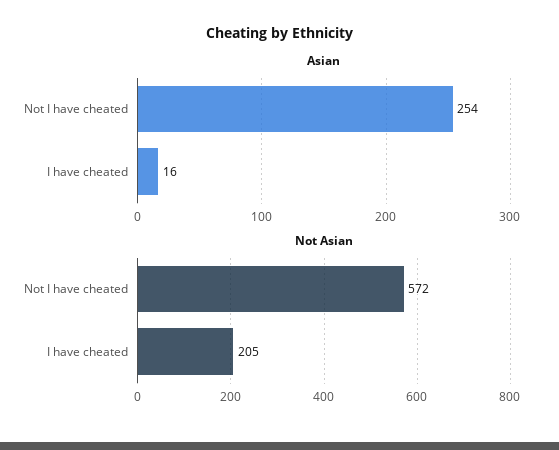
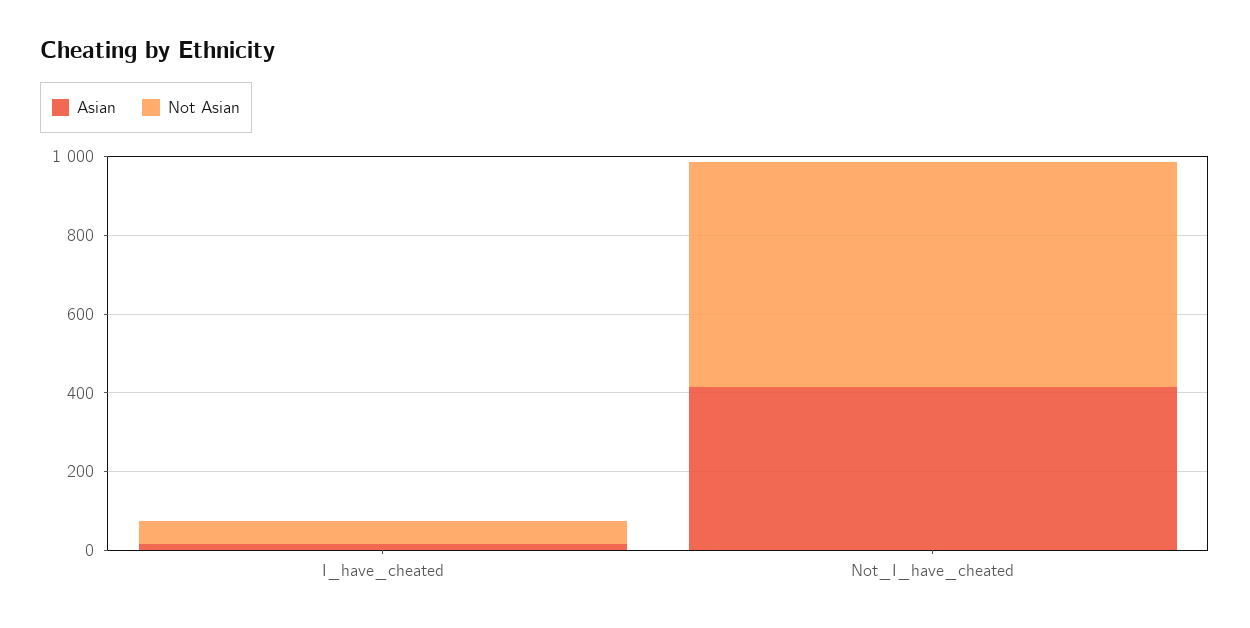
  {
    "Asian": {
-     "Not I have cheated": 254,
+     "Not I have cheated": 400,
      "I have cheated": 16
    },
    "Not Asian": {
      "Not I have cheated": 572,
-     "I have cheated": 205
+     "I have cheated": 50
    }
  }

